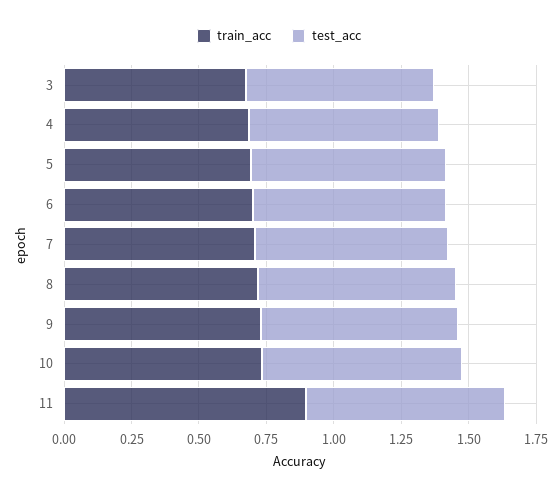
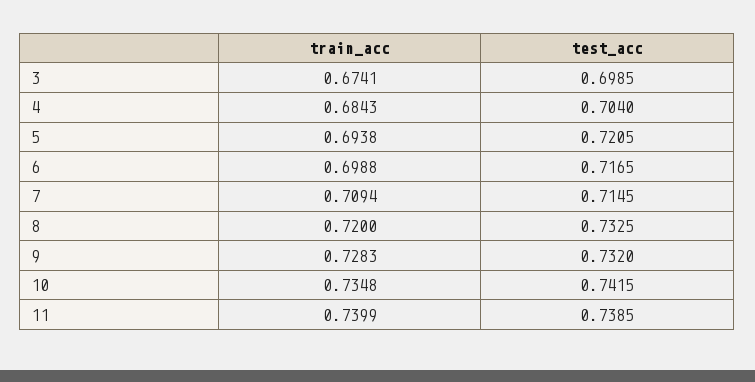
  {
    "train_acc": {
      "3": 0.6741,
      "4": 0.6843,
      "5": 0.6938,
      "6": 0.6988,
      "7": 0.7094,
      "8": 0.72,
      "9": 0.7283,
      "10": 0.7348,
-     "11": 0.9
+     "11": 0.7399
    },
    "test_acc": {
      "3": 0.6985,
      "4": 0.704,
      "5": 0.7205,
      "6": 0.7165,
      "7": 0.7145,
      "8": 0.7325,
      "9": 0.732,
      "10": 0.7415,
      "11": 0.7385
    }
  }

